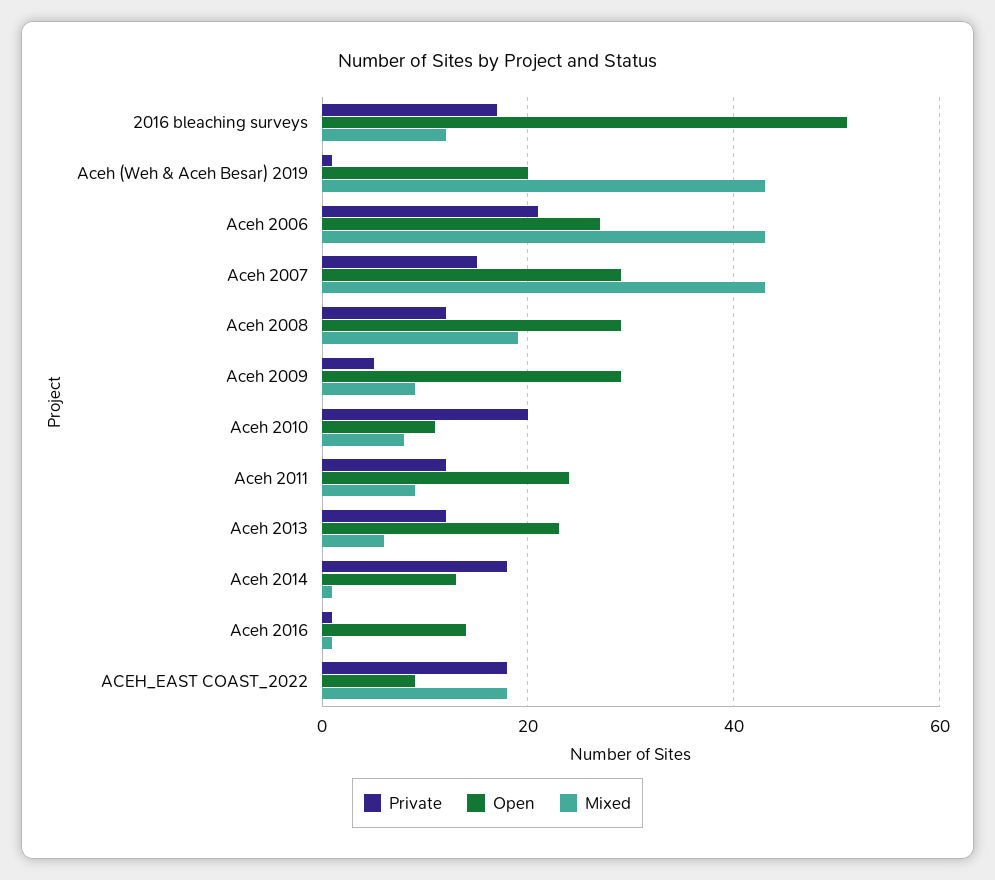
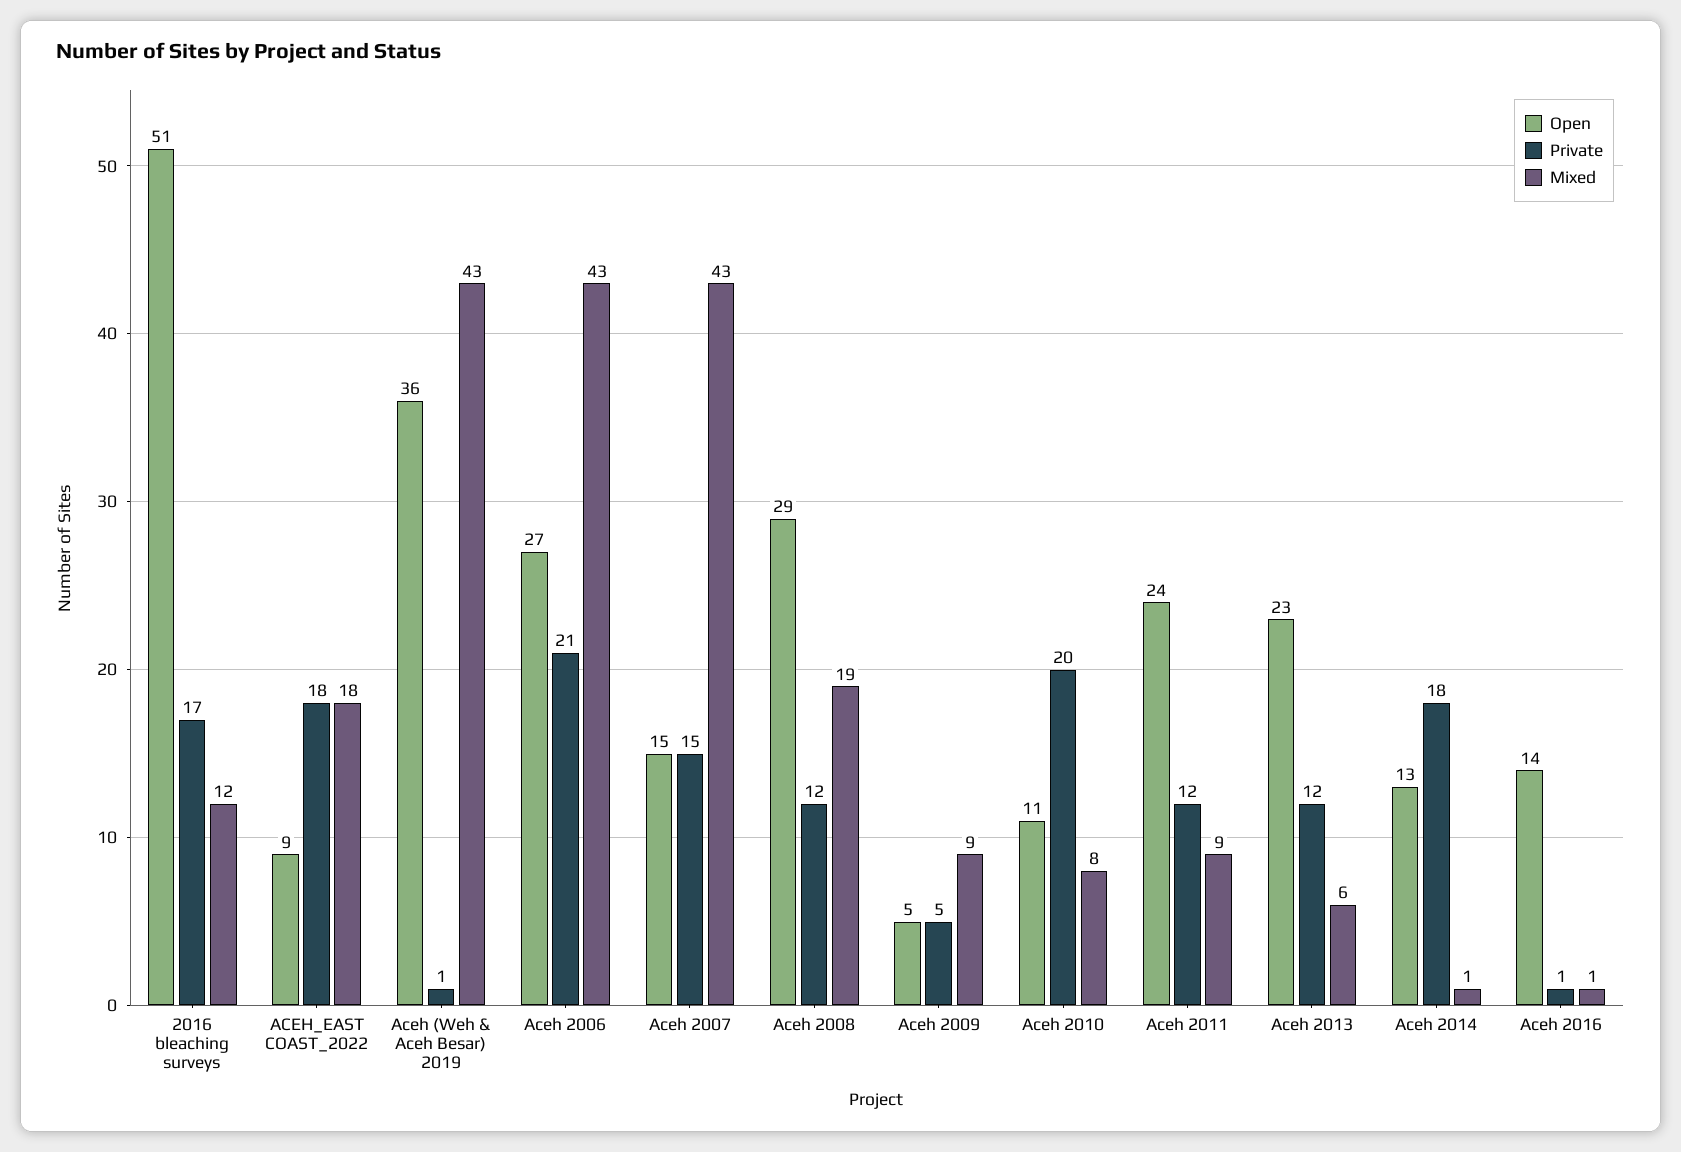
  {
    "Private": {
      "2016 bleaching surveys": 17,
      "Aceh (Weh & Aceh Besar) 2019": 1,
      "Aceh 2006": 21,
      "Aceh 2007": 15,
      "Aceh 2008": 12,
      "Aceh 2009": 5,
      "Aceh 2010": 20,
      "Aceh 2011": 12,
      "Aceh 2013": 12,
      "Aceh 2014": 18,
      "Aceh 2016": 1,
      "ACEH_EAST COAST_2022": 18
    },
    "Open": {
      "2016 bleaching surveys": 51,
-     "Aceh (Weh & Aceh Besar) 2019": 20,
+     "Aceh (Weh & Aceh Besar) 2019": 36,
      "Aceh 2006": 27,
-     "Aceh 2007": 30,
+     "Aceh 2007": 15,
      "Aceh 2008": 29,
-     "Aceh 2009": 30,
+     "Aceh 2009": 5,
      "Aceh 2010": 11,
      "Aceh 2011": 24,
      "Aceh 2013": 23,
      "Aceh 2014": 13,
      "Aceh 2016": 14,
      "ACEH_EAST COAST_2022": 9
    },
    "Mixed": {
      "2016 bleaching surveys": 12,
      "Aceh (Weh & Aceh Besar) 2019": 43,
      "Aceh 2006": 43,
      "Aceh 2007": 43,
      "Aceh 2008": 19,
      "Aceh 2009": 9,
      "Aceh 2010": 8,
      "Aceh 2011": 9,
      "Aceh 2013": 6,
      "Aceh 2014": 1,
      "Aceh 2016": 1,
      "ACEH_EAST COAST_2022": 18
    }
  }

